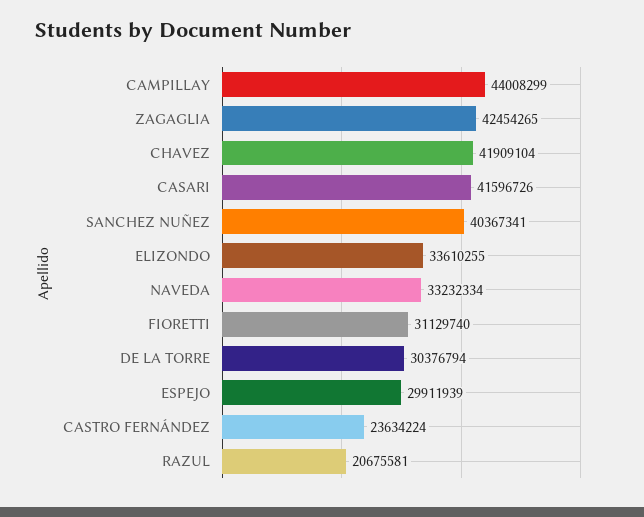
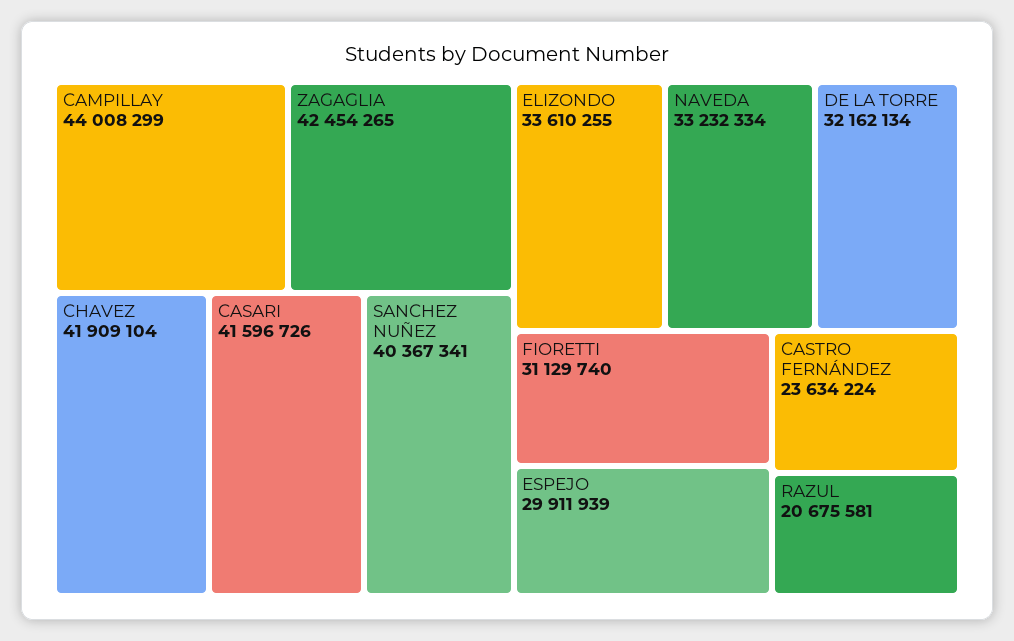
  {
    "CAMPILLAY": 44008299,
    "ZAGAGLIA": 42454265,
    "CHAVEZ": 41909104,
    "CASARI": 41596726,
    "SANCHEZ NUÑEZ": 40367341,
    "ELIZONDO": 33610255,
    "NAVEDA": 33232334,
    "FIORETTI": 31129740,
-   "DE LA TORRE": 30376794,
+   "DE LA TORRE": 32162134,
    "ESPEJO": 29911939,
    "CASTRO FERNÁNDEZ": 23634224,
    "RAZUL": 20675581
  }

